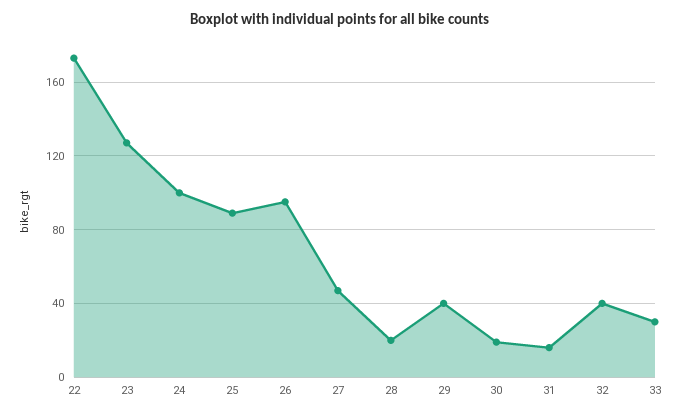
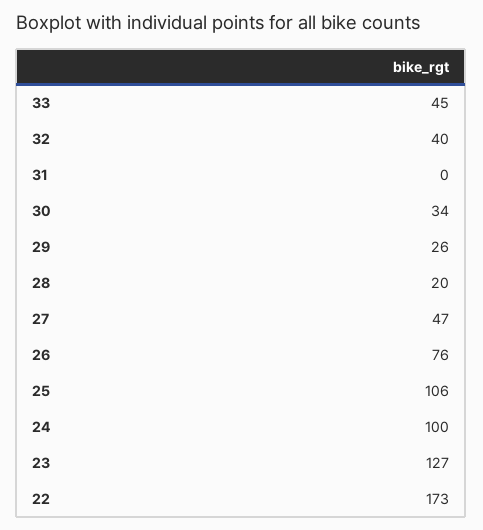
  {
    "22": 173,
    "23": 127,
    "24": 100,
-   "25": 90,
+   "25": 106,
-   "26": 95,
+   "26": 76,
    "27": 47,
    "28": 20,
-   "29": 40,
+   "29": 26,
-   "30": 20,
+   "30": 34,
-   "31": 15,
+   "31": 0,
    "32": 40,
-   "33": 30
+   "33": 45
  }

